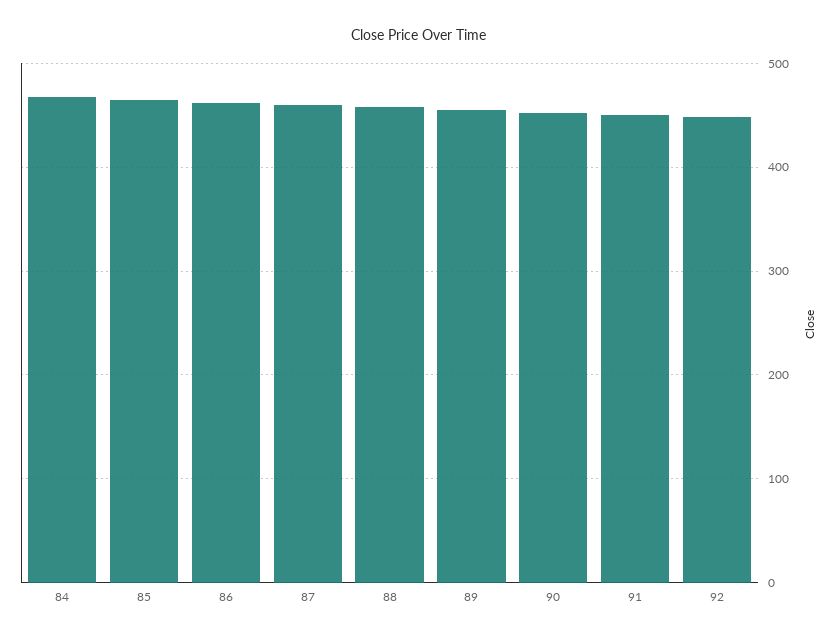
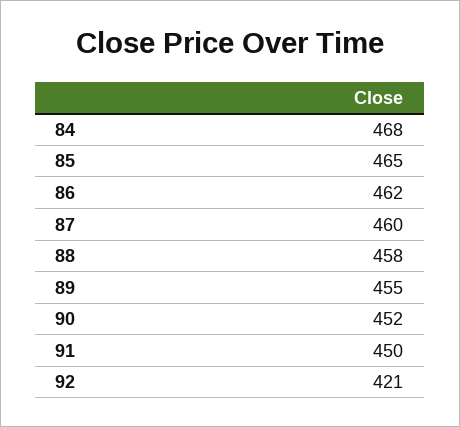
  {
    "84": 468,
    "85": 465,
    "86": 462,
    "87": 460,
    "88": 458,
    "89": 455,
    "90": 452,
    "91": 450,
-   "92": 450
+   "92": 421
  }

